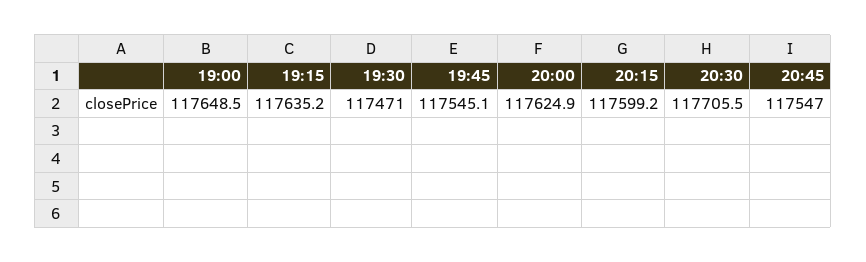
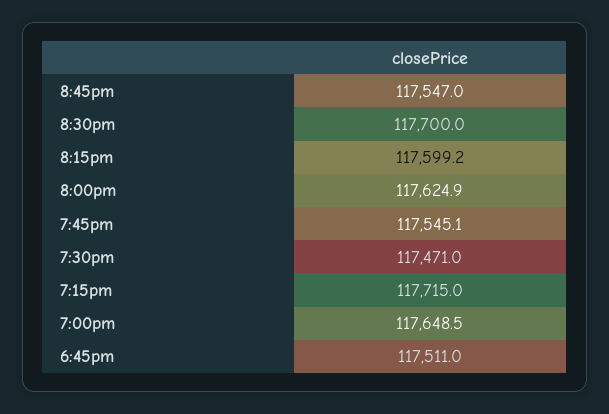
  {
    "19:00": 117648.5,
-   "19:15": 117635.2,
+   "19:15": 117715,
    "19:30": 117471,
    "19:45": 117545.1,
    "20:00": 117624.9,
    "20:15": 117599.2,
-   "20:30": 117705.5,
+   "20:30": 117700,
-   "20:45": 117547
+   "20:45": 117547,
+   "6:45pm": 117511
  }

